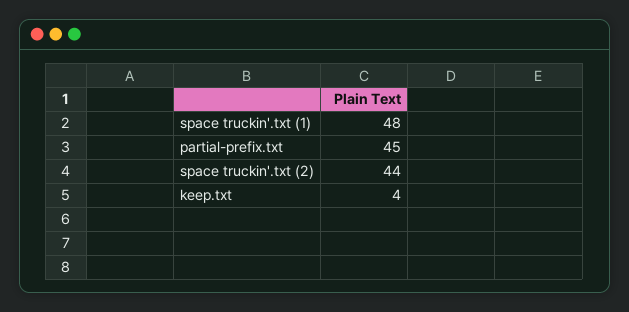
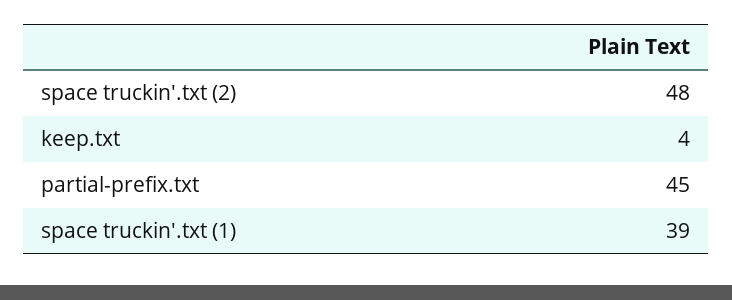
  {
-   "space truckin'.txt (1)": 48,
+   "space truckin'.txt (1)": 39,
    "partial-prefix.txt": 45,
-   "space truckin'.txt (2)": 44,
+   "space truckin'.txt (2)": 48,
    "keep.txt": 4
  }

